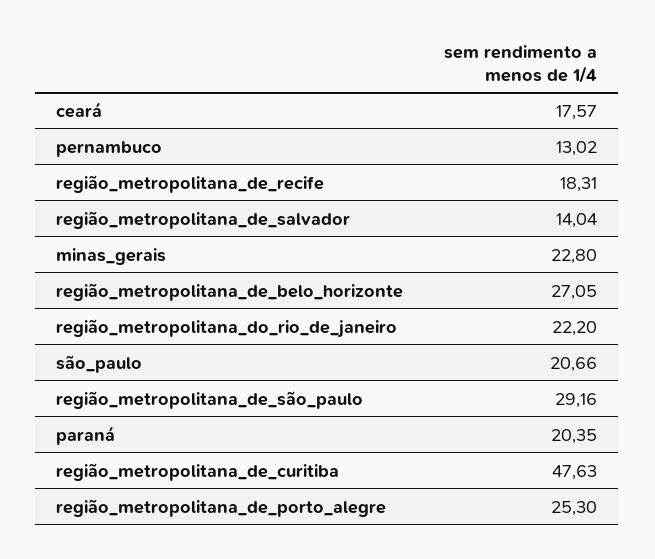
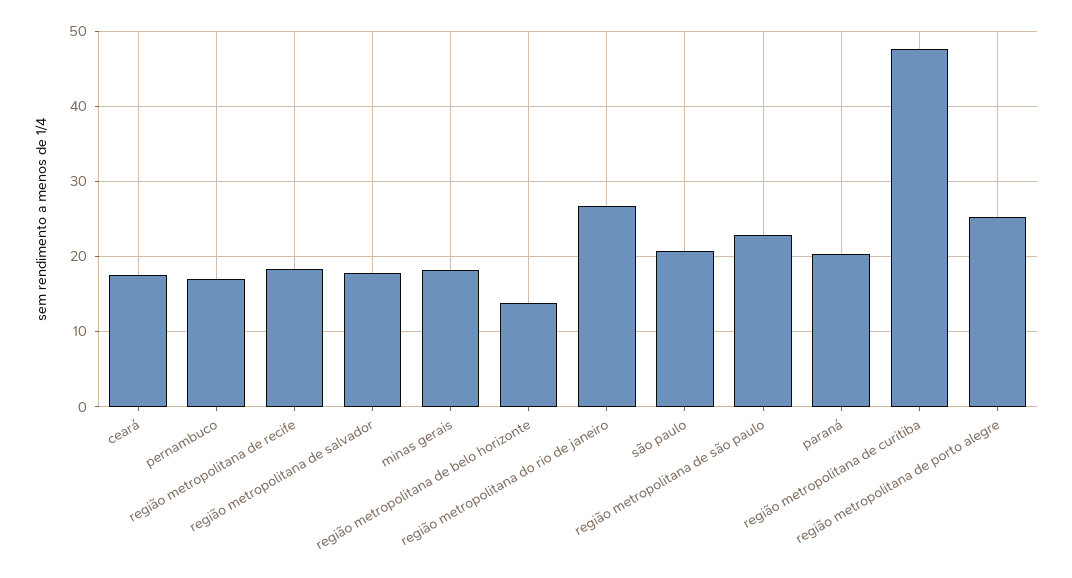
  {
    "ceará": 17.57,
-   "pernambuco": 13.02,
+   "pernambuco": 17,
    "região_metropolitana_de_recife": 18.31,
-   "região_metropolitana_de_salvador": 14.04,
+   "região_metropolitana_de_salvador": 18,
-   "minas_gerais": 22.8,
+   "minas_gerais": 18,
-   "região_metropolitana_de_belo_horizonte": 27.05,
+   "região_metropolitana_de_belo_horizonte": 14,
-   "região_metropolitana_do_rio_de_janeiro": 22.2,
+   "região_metropolitana_do_rio_de_janeiro": 27,
    "são_paulo": 20.66,
-   "região_metropolitana_de_são_paulo": 29.16,
+   "região_metropolitana_de_são_paulo": 23,
    "paraná": 20.35,
    "região_metropolitana_de_curitiba": 47.63,
    "região_metropolitana_de_porto_alegre": 25.3
  }

